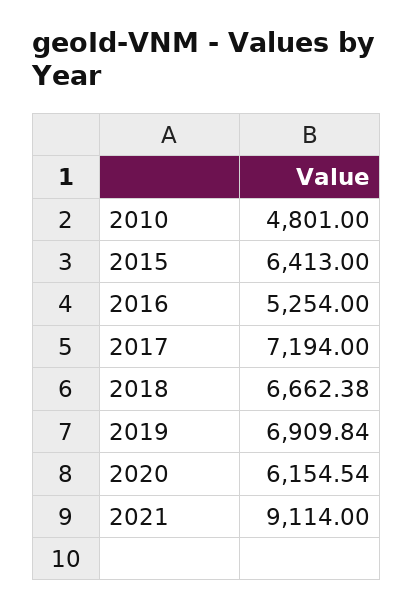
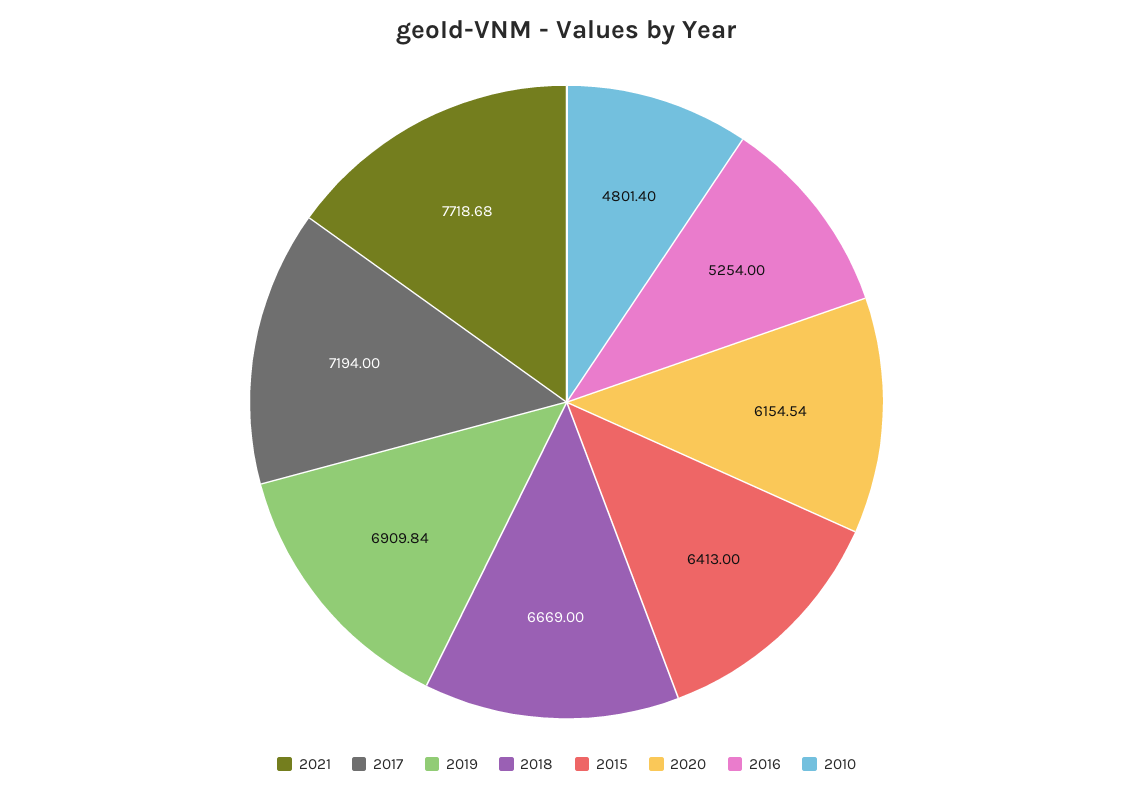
  {
-   "2010": 4801,
+   "2010": 4801.4,
    "2015": 6413,
    "2016": 5254,
    "2017": 7194,
-   "2018": 6662.38,
+   "2018": 6669,
    "2019": 6909.84,
    "2020": 6154.54,
-   "2021": 9114
+   "2021": 7718.68
  }

